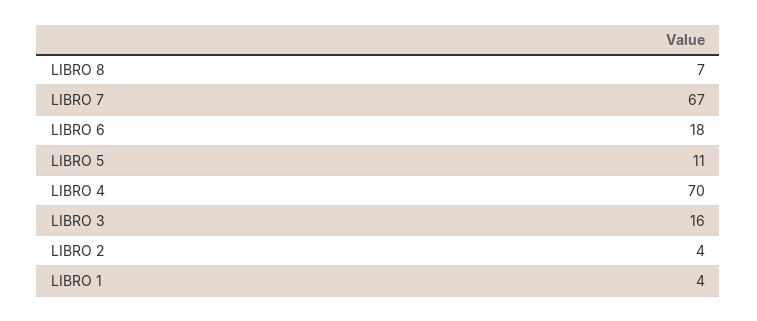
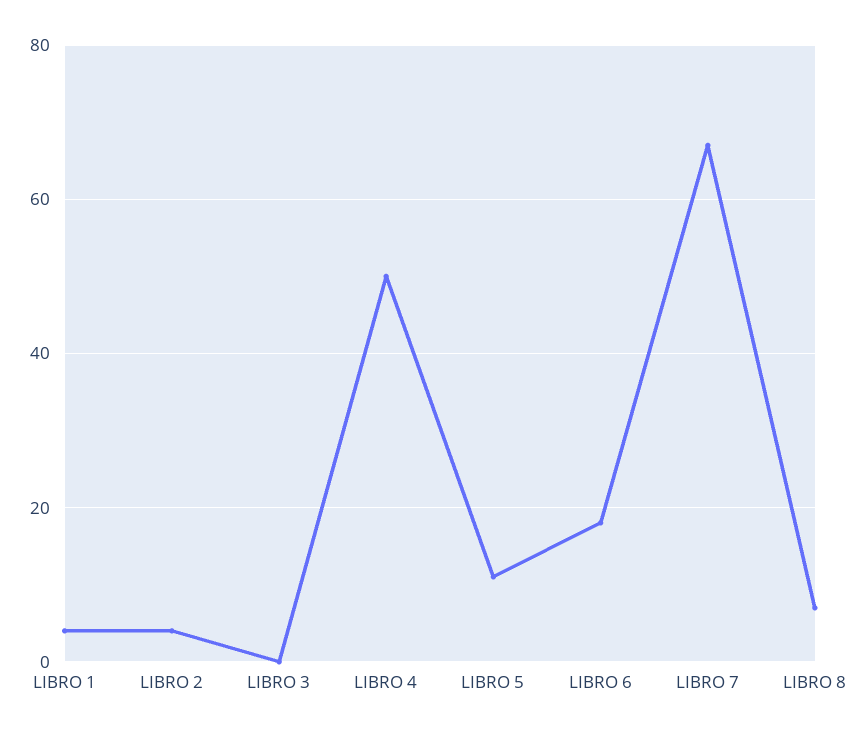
  {
    "LIBRO 8": 7,
    "LIBRO 7": 67,
    "LIBRO 6": 18,
    "LIBRO 5": 11,
-   "LIBRO 4": 70,
+   "LIBRO 4": 50,
-   "LIBRO 3": 16,
+   "LIBRO 3": 0,
    "LIBRO 2": 4,
    "LIBRO 1": 4
  }

